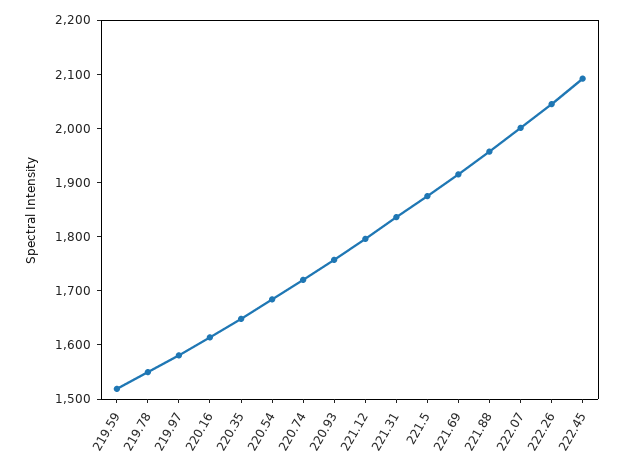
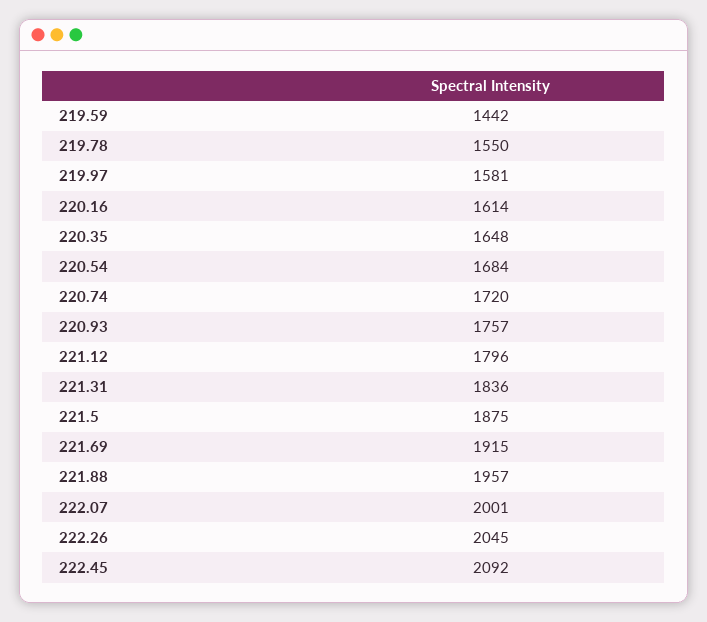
  {
-   "219.59": 1520,
+   "219.59": 1442,
    "219.78": 1550,
    "219.97": 1581,
    "220.16": 1614,
    "220.35": 1648,
    "220.54": 1684,
    "220.74": 1720,
    "220.93": 1757,
    "221.12": 1796,
    "221.31": 1836,
    "221.5": 1875,
    "221.69": 1915,
    "221.88": 1957,
    "222.07": 2001,
    "222.26": 2045,
    "222.45": 2092
  }

